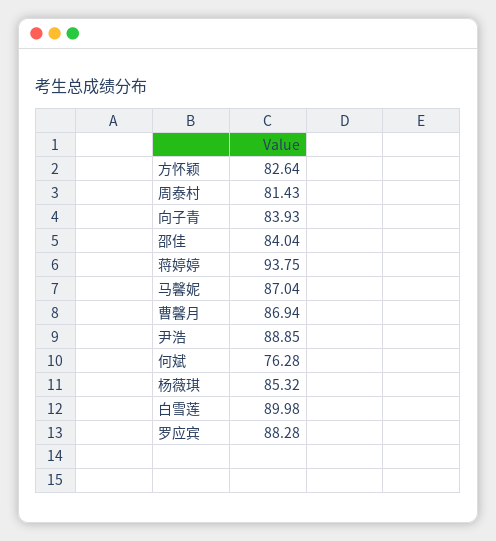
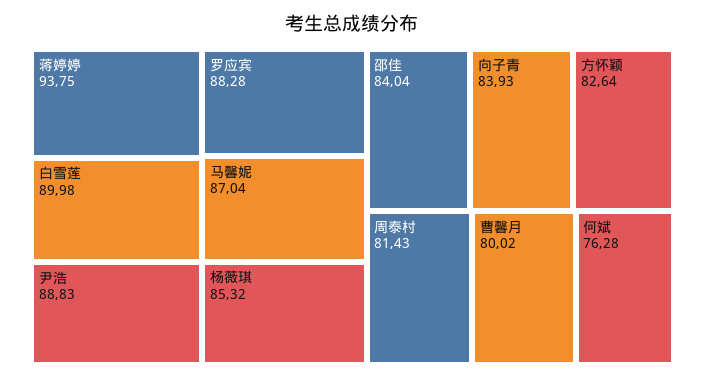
  {
    "方怀颖": 82.64,
    "周泰村": 81.43,
    "向子青": 83.93,
    "邵佳": 84.04,
    "蒋婷婷": 93.75,
    "马馨妮": 87.04,
-   "曹馨月": 86.94,
+   "曹馨月": 80.02,
-   "尹浩": 88.85,
+   "尹浩": 88.83,
    "何斌": 76.28,
    "杨薇琪": 85.32,
    "白雪莲": 89.98,
    "罗应宾": 88.28
  }

